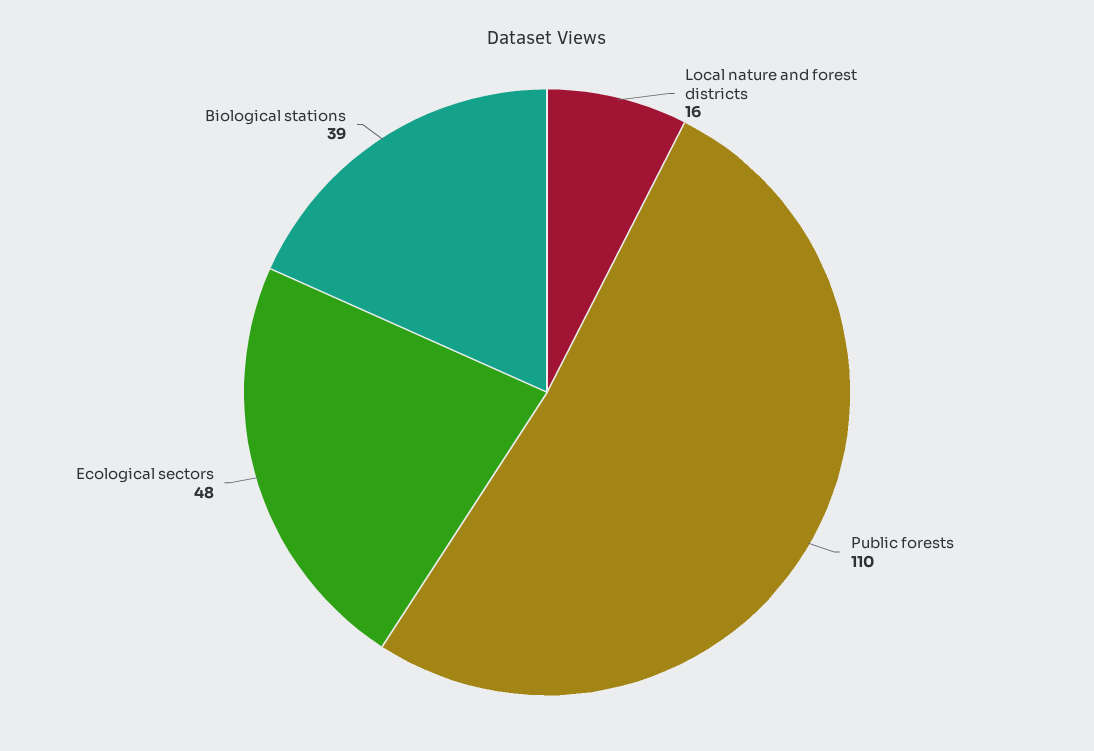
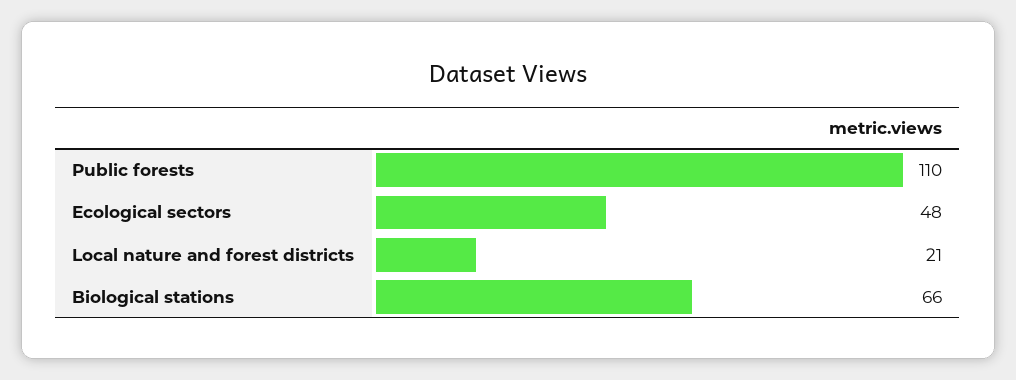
  {
-   "Local nature and forest districts": 16,
+   "Local nature and forest districts": 21,
    "Public forests": 110,
    "Ecological sectors": 48,
-   "Biological stations": 39
+   "Biological stations": 66
  }

